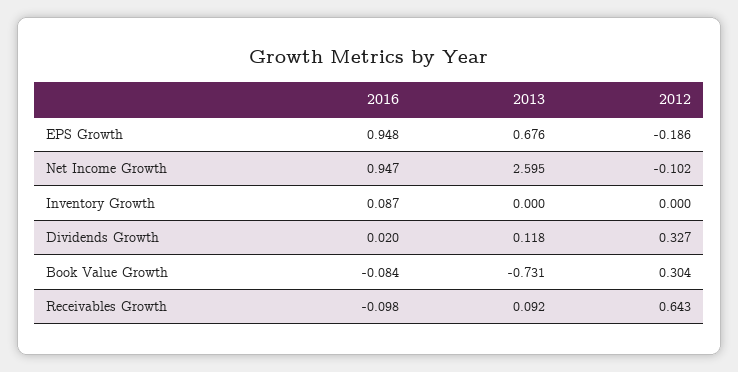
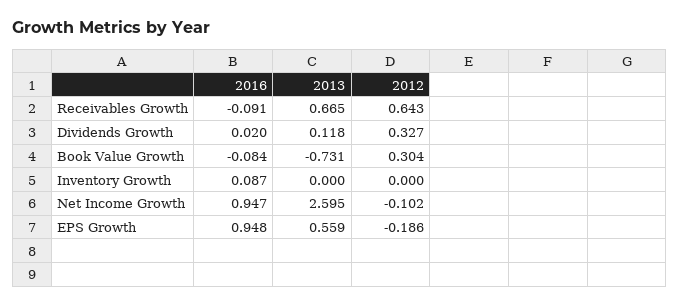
  {
    "2016": {
      "EPS Growth": 0.948,
      "Net Income Growth": 0.947,
      "Inventory Growth": 0.087,
      "Dividends Growth": 0.02,
      "Book Value Growth": -0.084,
-     "Receivables Growth": -0.098
+     "Receivables Growth": -0.091
    },
    "2013": {
-     "EPS Growth": 0.676,
+     "EPS Growth": 0.559,
      "Net Income Growth": 2.595,
      "Inventory Growth": 0,
      "Dividends Growth": 0.118,
      "Book Value Growth": -0.731,
-     "Receivables Growth": 0.092
+     "Receivables Growth": 0.665
    },
    "2012": {
      "EPS Growth": -0.186,
      "Net Income Growth": -0.102,
      "Inventory Growth": 0,
      "Dividends Growth": 0.327,
      "Book Value Growth": 0.304,
      "Receivables Growth": 0.643
    }
  }

